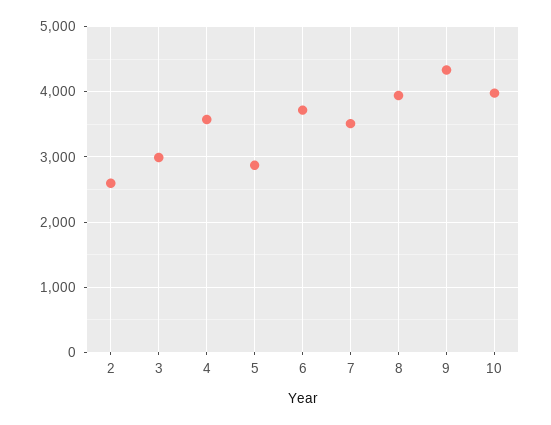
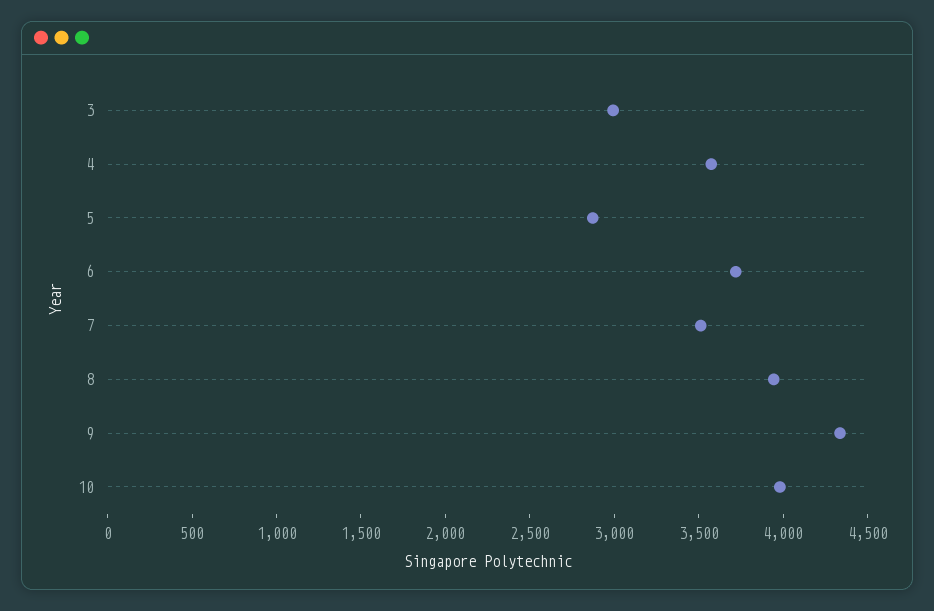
  {
-   "2": 2600,
    "3": 3000,
    "4": 3600,
    "5": 2900,
    "6": 3700,
    "7": 3500,
    "8": 3900,
    "9": 4300,
    "10": 4000
  }

